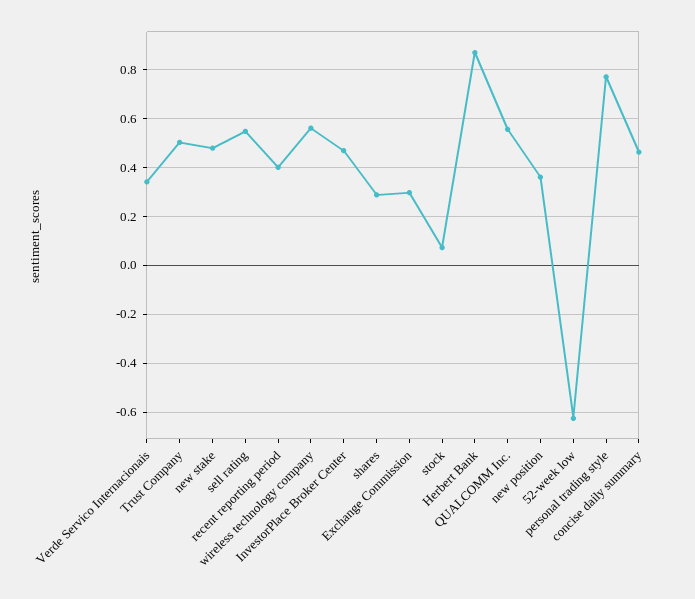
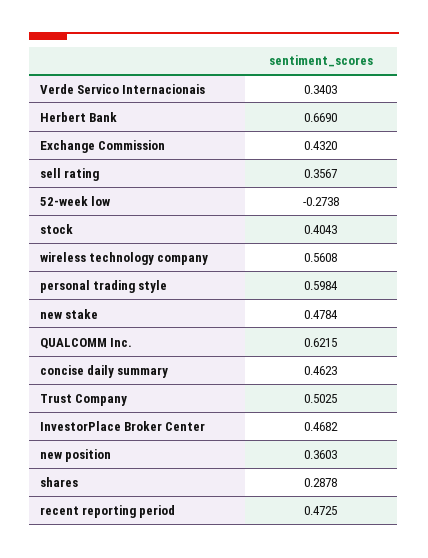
  {
    "Verde Servico Internacionais": 0.3403,
    "Trust Company": 0.5025,
    "new stake": 0.4784,
-   "sell rating": 0.55,
+   "sell rating": 0.3567,
-   "recent reporting period": 0.4,
+   "recent reporting period": 0.4725,
    "wireless technology company": 0.5608,
    "InvestorPlace Broker Center": 0.4682,
    "shares": 0.2878,
-   "Exchange Commission": 0.3,
+   "Exchange Commission": 0.432,
-   "stock": 0.075,
+   "stock": 0.4043,
-   "Herbert Bank": 0.875,
+   "Herbert Bank": 0.669,
-   "QUALCOMM Inc.": 0.55,
+   "QUALCOMM Inc.": 0.6215,
    "new position": 0.3603,
-   "52-week low": -0.625,
+   "52-week low": -0.2738,
-   "personal trading style": 0.775,
+   "personal trading style": 0.5984,
    "concise daily summary": 0.4623
  }

